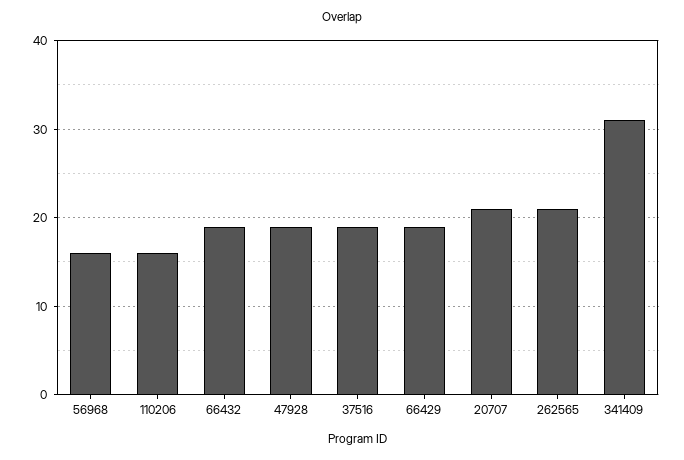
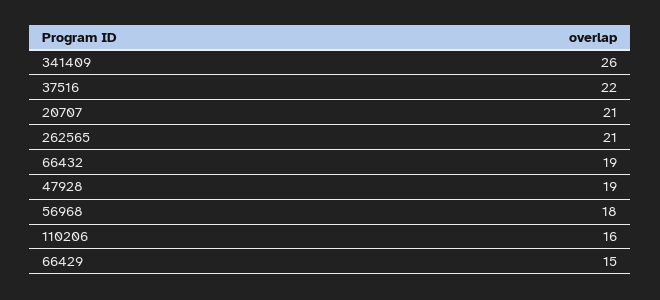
  {
-   "56968": 16,
+   "56968": 18,
    "110206": 16,
    "66432": 19,
    "47928": 19,
-   "37516": 19,
+   "37516": 22,
-   "66429": 19,
+   "66429": 15,
    "20707": 21,
    "262565": 21,
-   "341409": 31
+   "341409": 26
  }

